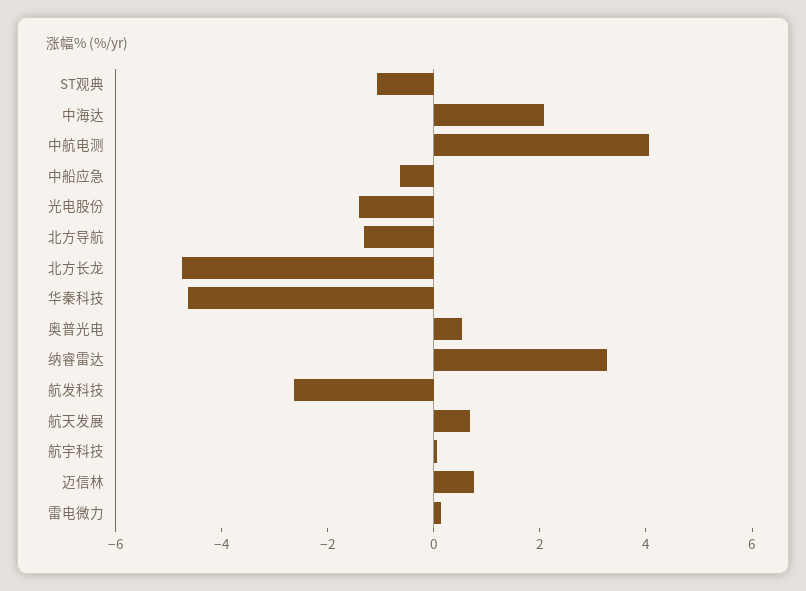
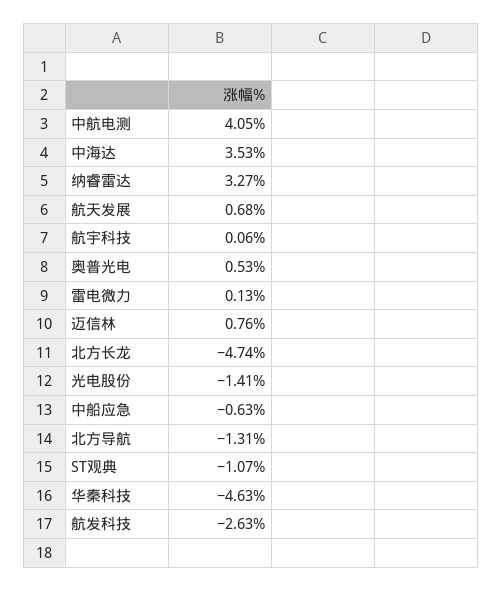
  {
    "ST观典": -1.07,
-   "中海达": 2,
+   "中海达": 3.53,
    "中航电测": 4.05,
    "中船应急": -0.63,
    "光电股份": -1.41,
    "北方导航": -1.31,
    "北方长龙": -4.74,
    "华秦科技": -4.63,
    "奥普光电": 0.53,
    "纳睿雷达": 3.27,
    "航发科技": -2.63,
    "航天发展": 0.68,
    "航宇科技": 0.06,
    "迈信林": 0.76,
    "雷电微力": 0.13
  }

